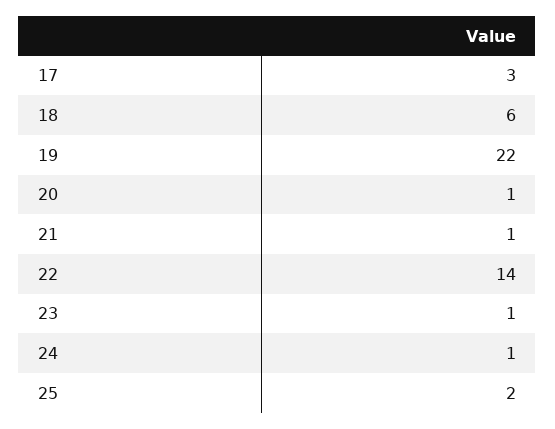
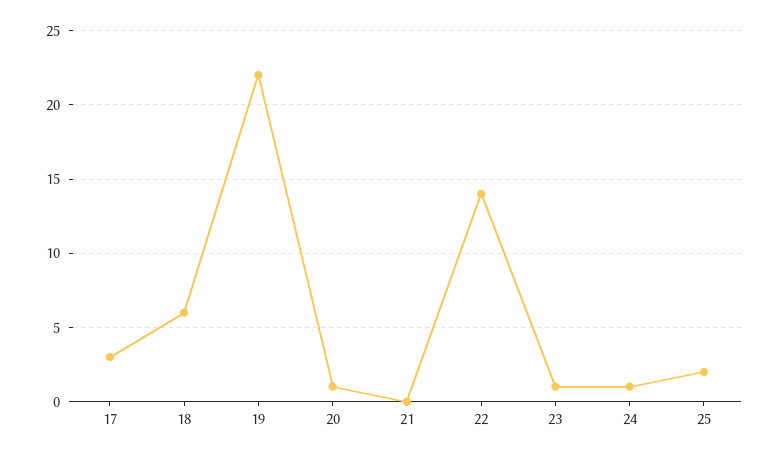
  {
    "17": 3,
    "18": 6,
    "19": 22,
    "20": 1,
-   "21": 1,
+   "21": 0,
    "22": 14,
    "23": 1,
    "24": 1,
    "25": 2
  }

